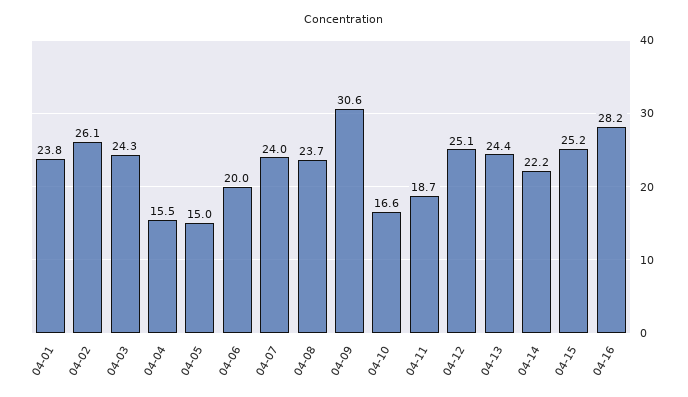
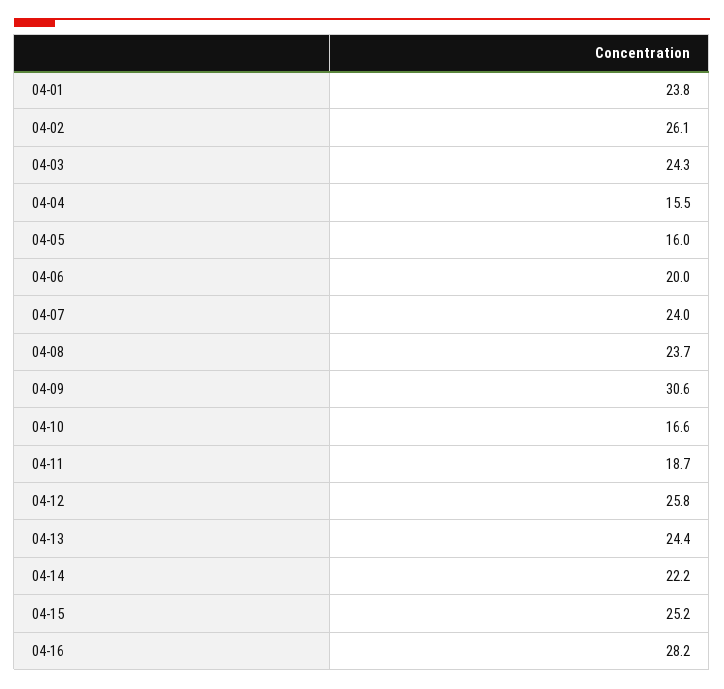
  {
    "04-01": 23.8,
    "04-02": 26.1,
    "04-03": 24.3,
    "04-04": 15.5,
-   "04-05": 15,
+   "04-05": 16,
    "04-06": 20,
    "04-07": 24,
    "04-08": 23.7,
    "04-09": 30.6,
    "04-10": 16.6,
    "04-11": 18.7,
-   "04-12": 25.1,
+   "04-12": 25.8,
    "04-13": 24.4,
    "04-14": 22.2,
    "04-15": 25.2,
    "04-16": 28.2
  }

